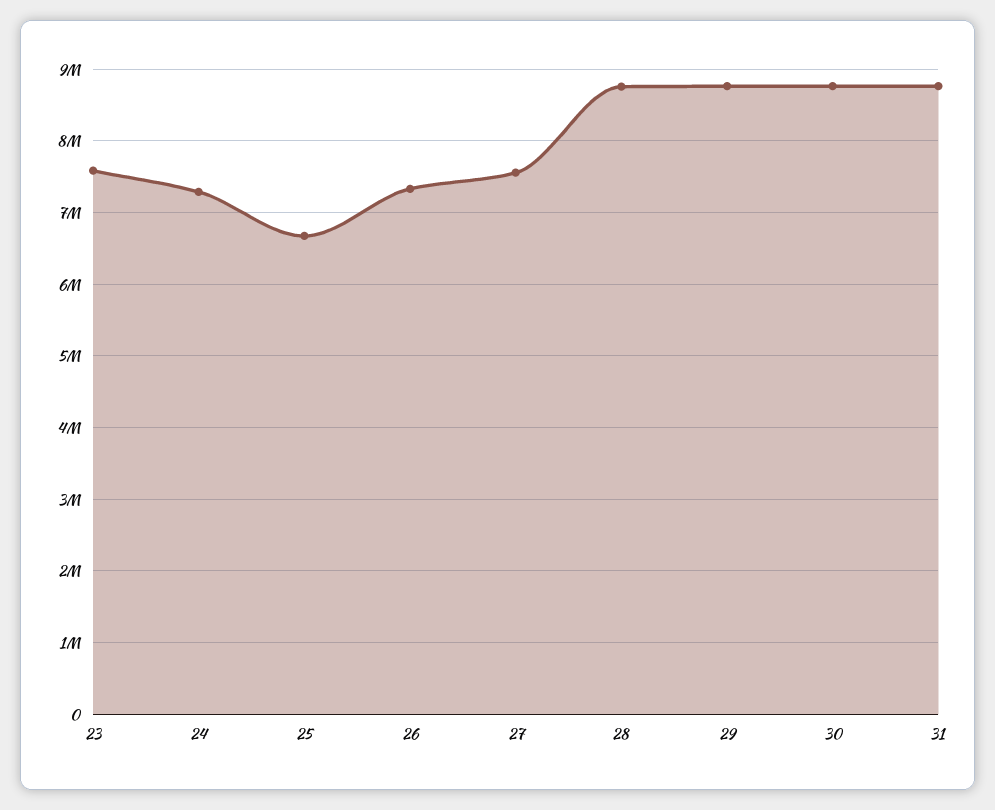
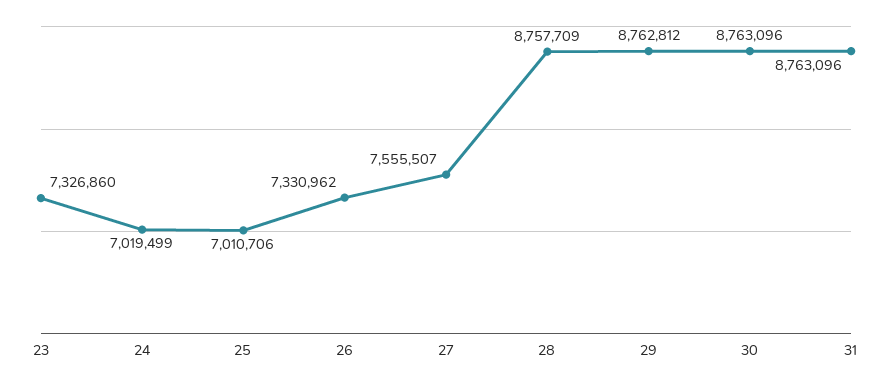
  {
-   "23": 7600000,
+   "23": 7326860,
-   "24": 7300000,
+   "24": 7019499,
-   "25": 6700000,
+   "25": 7010706,
    "26": 7330962,
    "27": 7555507,
    "28": 8757709,
    "29": 8762812,
    "30": 8763096,
    "31": 8763096
  }

